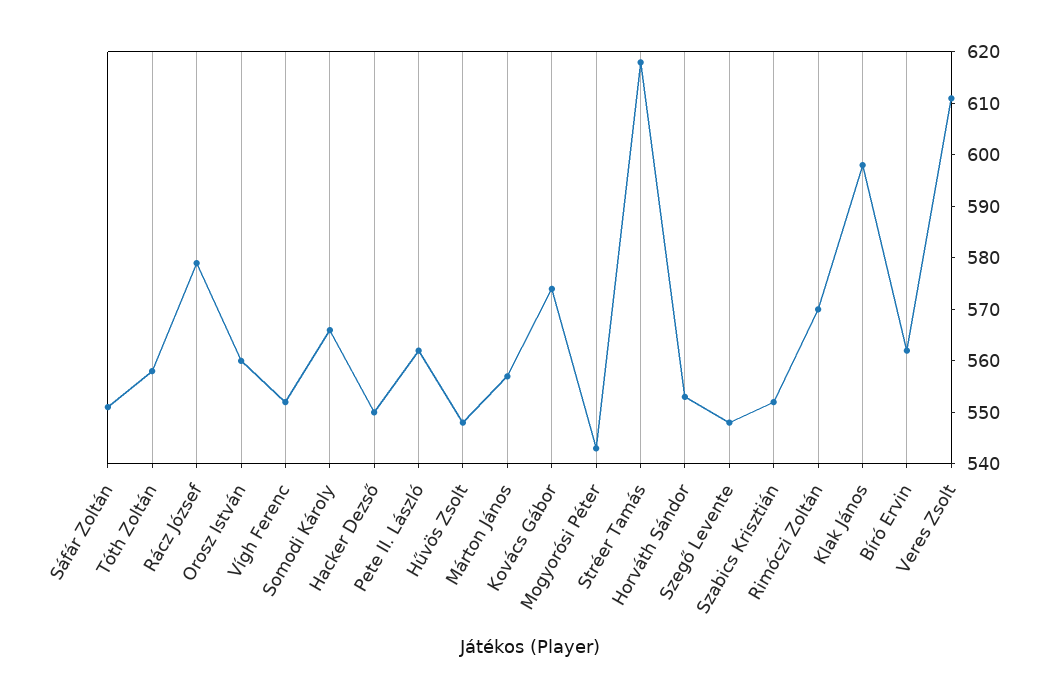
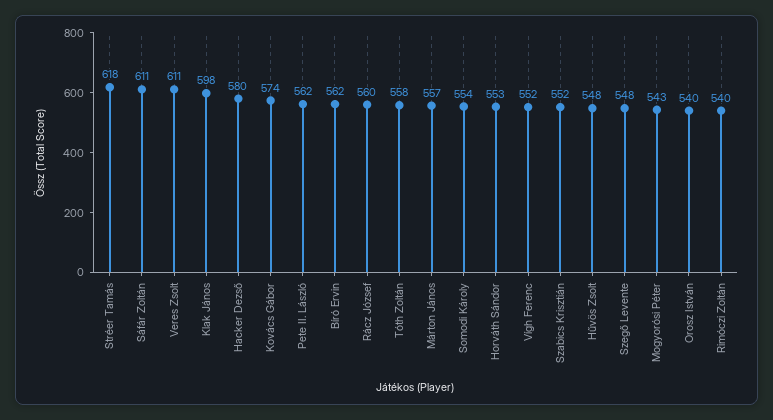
  {
-   "Sáfár Zoltán": 550,
+   "Sáfár Zoltán": 611,
    "Tóth Zoltán": 558,
-   "Rácz József": 580,
+   "Rácz József": 560,
-   "Orosz István": 560,
+   "Orosz István": 540,
    "Vígh Ferenc": 552,
-   "Somodi Károly": 565,
+   "Somodi Károly": 554,
-   "Hacker Dezső": 550,
+   "Hacker Dezső": 580,
    "Pete II. László": 562,
    "Hűvös Zsolt": 548,
    "Márton János": 557,
    "Kovács Gábor": 574,
    "Mogyorósi Péter": 543,
    "Stréer Tamás": 618,
    "Horváth Sándor": 553,
    "Szegő Levente": 548,
    "Szabics Krisztián": 552,
-   "Rimóczi Zoltán": 570,
+   "Rimóczi Zoltán": 540,
    "Klak János": 598,
    "Bíró Ervin": 562,
    "Veres Zsolt": 611
  }

